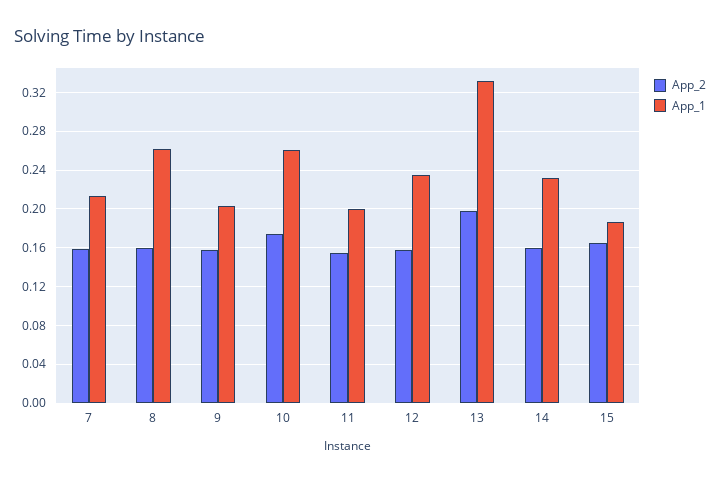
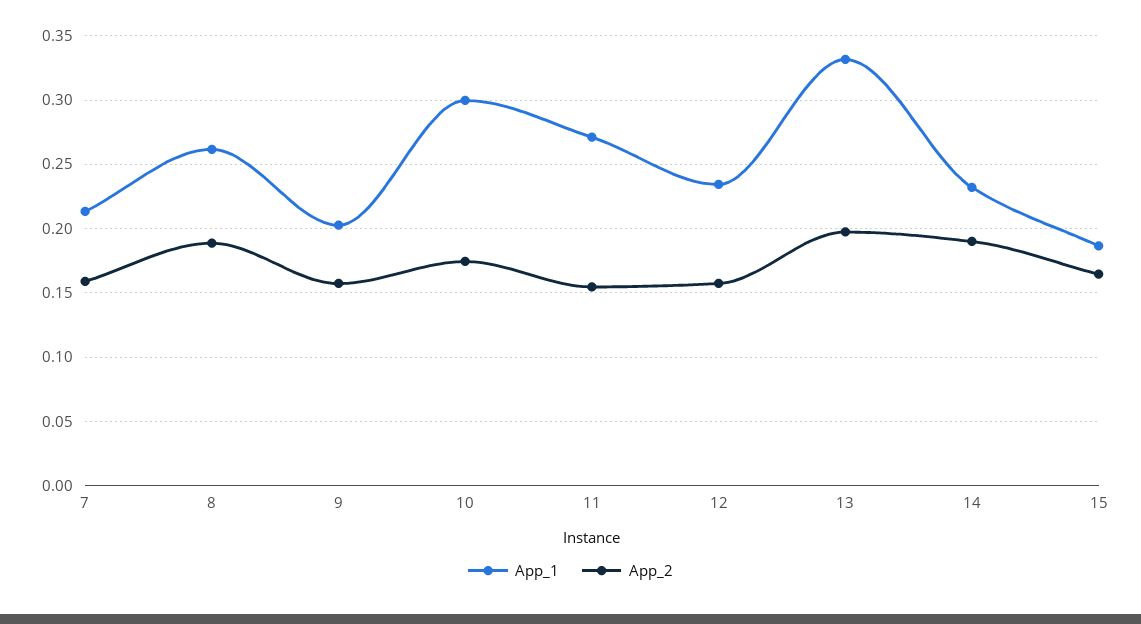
  {
    "App_2": {
      "7": 0.16,
-     "8": 0.16,
+     "8": 0.19,
      "9": 0.155,
      "10": 0.175,
      "11": 0.155,
      "12": 0.155,
      "13": 0.195,
-     "14": 0.16,
+     "14": 0.19,
      "15": 0.165
    },
    "App_1": {
      "7": 0.215,
      "8": 0.26,
      "9": 0.205,
-     "10": 0.26,
+     "10": 0.3,
-     "11": 0.2,
+     "11": 0.27,
      "12": 0.235,
      "13": 0.33,
      "14": 0.23,
      "15": 0.185
    }
  }

